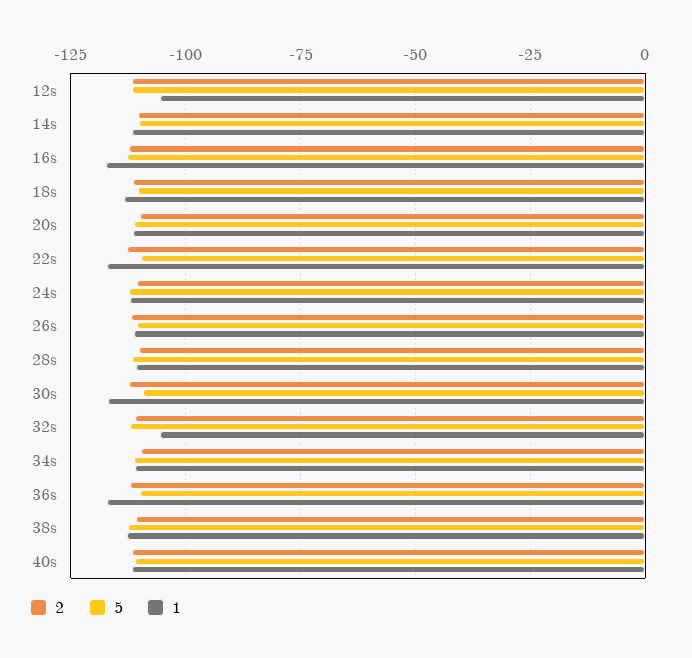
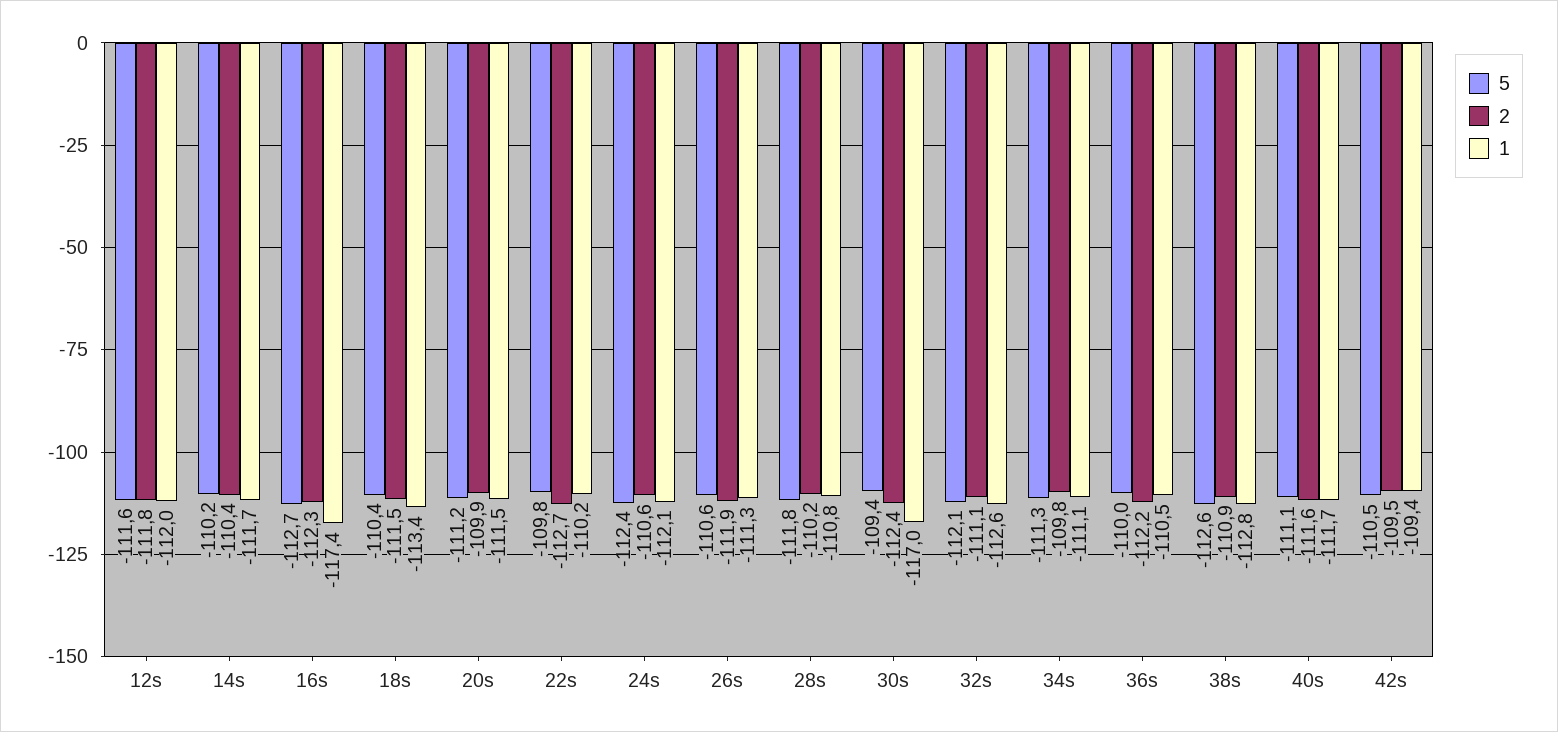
  {
    "2": {
      "12s": -111.8,
      "14s": -110.4,
      "16s": -112.3,
      "18s": -111.5,
      "20s": -109.9,
      "22s": -112.7,
      "24s": -110.6,
      "26s": -111.9,
      "28s": -110.2,
      "30s": -112.4,
      "32s": -111.1,
      "34s": -109.8,
      "36s": -112.2,
      "38s": -110.9,
-     "40s": -111.6
+     "40s": -111.6,
+     "42s": -109.5
    },
    "5": {
      "12s": -111.6,
      "14s": -110.2,
      "16s": -112.7,
      "18s": -110.4,
      "20s": -111.2,
      "22s": -109.8,
      "24s": -112.4,
      "26s": -110.6,
      "28s": -111.8,
      "30s": -109.4,
      "32s": -112.1,
      "34s": -111.3,
      "36s": -110,
      "38s": -112.6,
-     "40s": -111.1
+     "40s": -111.1,
+     "42s": -110.5
    },
    "1": {
-     "12s": -105,
+     "12s": -112,
      "14s": -111.7,
      "16s": -117.4,
      "18s": -113.4,
      "20s": -111.5,
-     "22s": -117.5,
+     "22s": -110.2,
      "24s": -112.1,
      "26s": -111.3,
      "28s": -110.8,
      "30s": -117,
-     "32s": -105,
+     "32s": -112.6,
      "34s": -111.1,
-     "36s": -117.5,
+     "36s": -110.5,
      "38s": -112.8,
-     "40s": -111.7
+     "40s": -111.7,
+     "42s": -109.4
    }
  }

